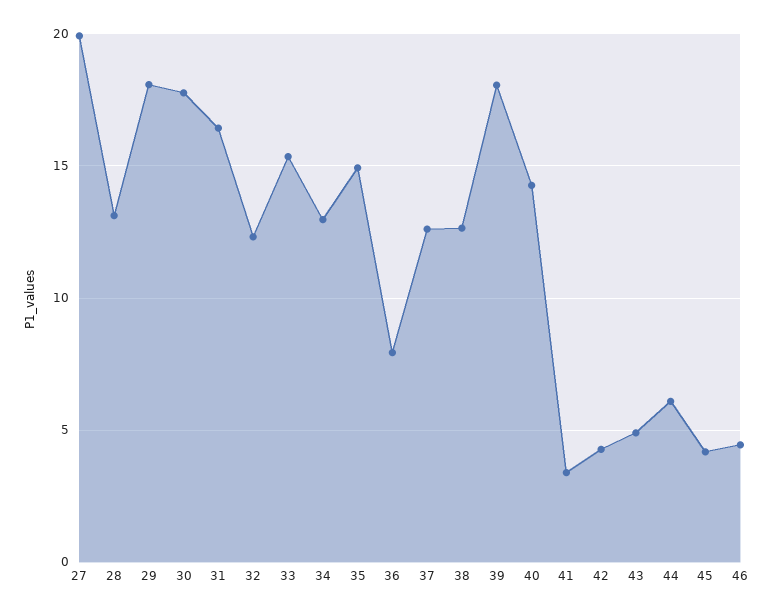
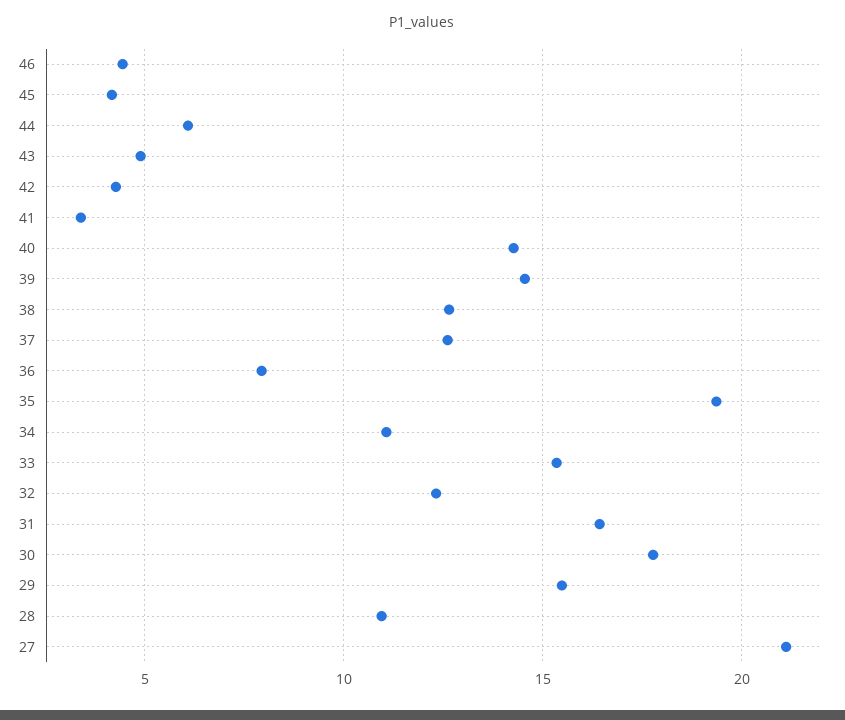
  {
-   "27": 20,
+   "27": 21,
-   "28": 13,
+   "28": 11,
-   "29": 18,
+   "29": 15.5,
    "30": 18,
    "31": 16.5,
    "32": 12.5,
    "33": 15.5,
-   "34": 13,
+   "34": 11,
-   "35": 15,
+   "35": 19.5,
    "36": 8,
    "37": 12.5,
    "38": 12.5,
-   "39": 18,
+   "39": 14.5,
    "40": 14.5,
    "41": 3.5,
    "42": 4.5,
    "43": 5,
    "44": 6,
    "45": 4,
    "46": 4.5
  }

